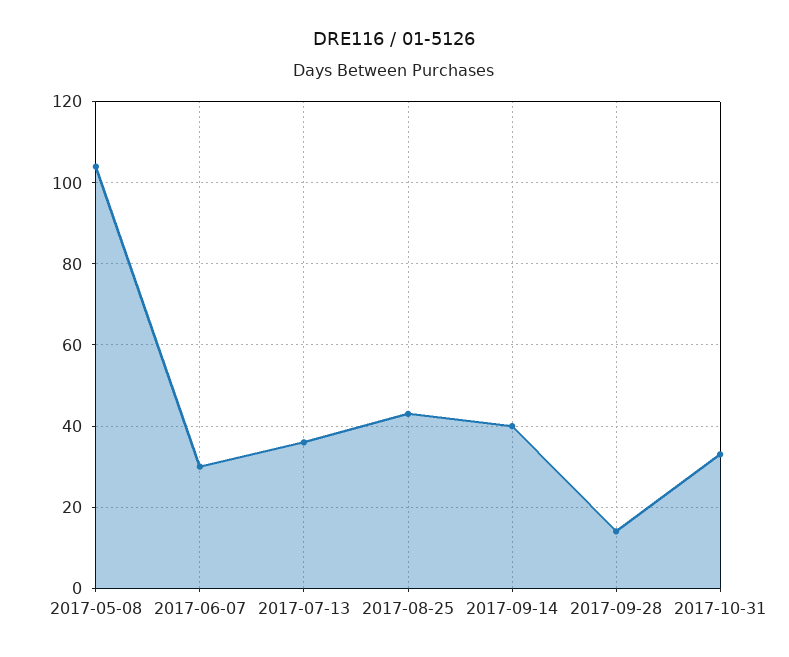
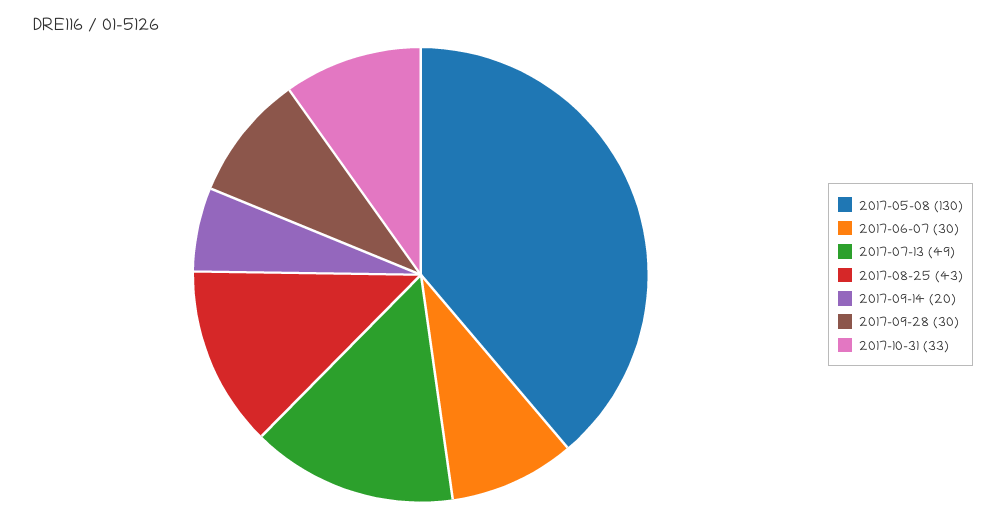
  {
-   "2017-05-08": 105,
+   "2017-05-08": 130,
    "2017-06-07": 30,
-   "2017-07-13": 35,
+   "2017-07-13": 49,
    "2017-08-25": 43,
-   "2017-09-14": 40,
+   "2017-09-14": 20,
-   "2017-09-28": 15,
+   "2017-09-28": 30,
    "2017-10-31": 33
  }

